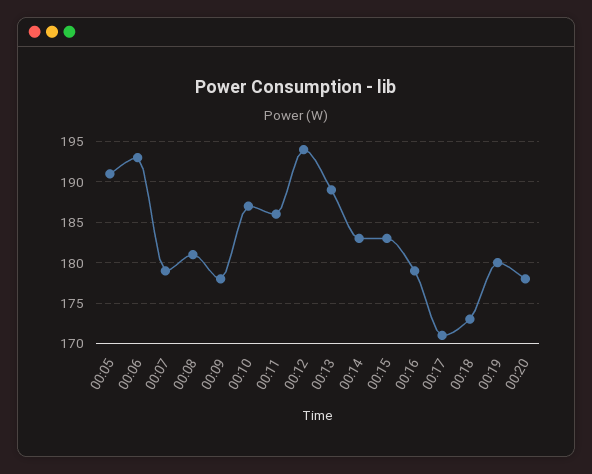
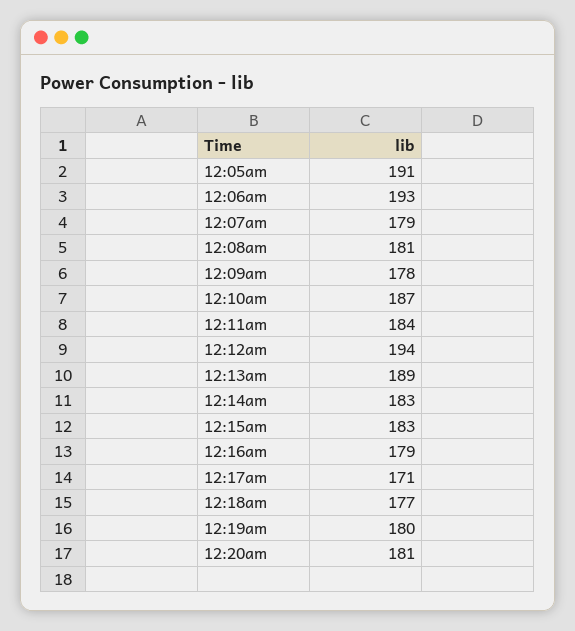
  {
    "00:05": 191,
    "00:06": 193,
    "00:07": 179,
    "00:08": 181,
    "00:09": 178,
    "00:10": 187,
-   "00:11": 186,
+   "00:11": 184,
    "00:12": 194,
    "00:13": 189,
    "00:14": 183,
    "00:15": 183,
    "00:16": 179,
    "00:17": 171,
-   "00:18": 173,
+   "00:18": 177,
    "00:19": 180,
-   "00:20": 178
+   "00:20": 181
  }

